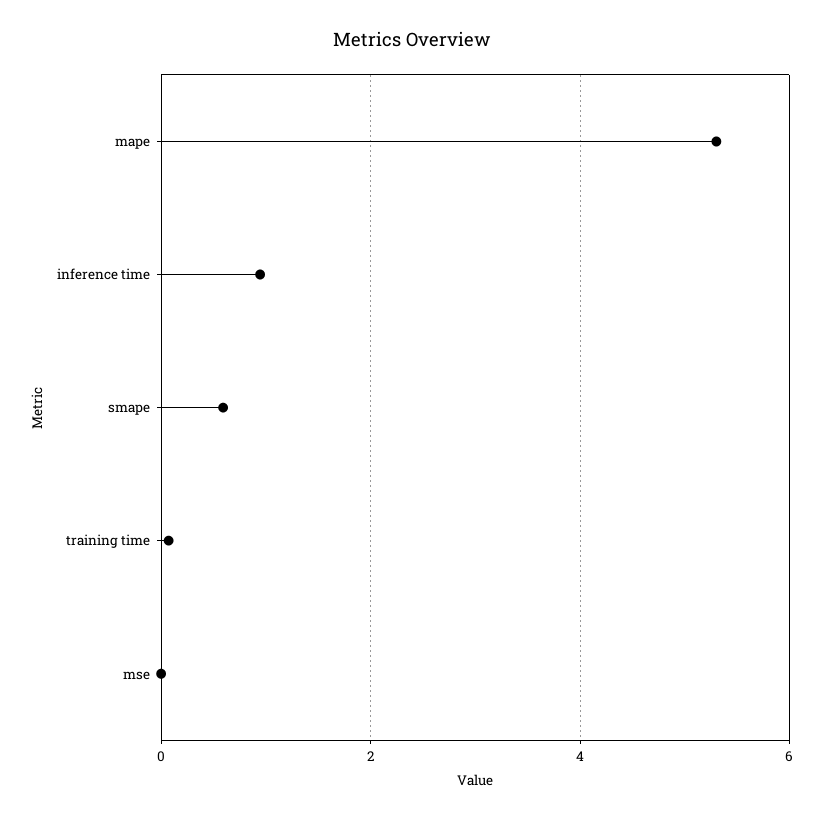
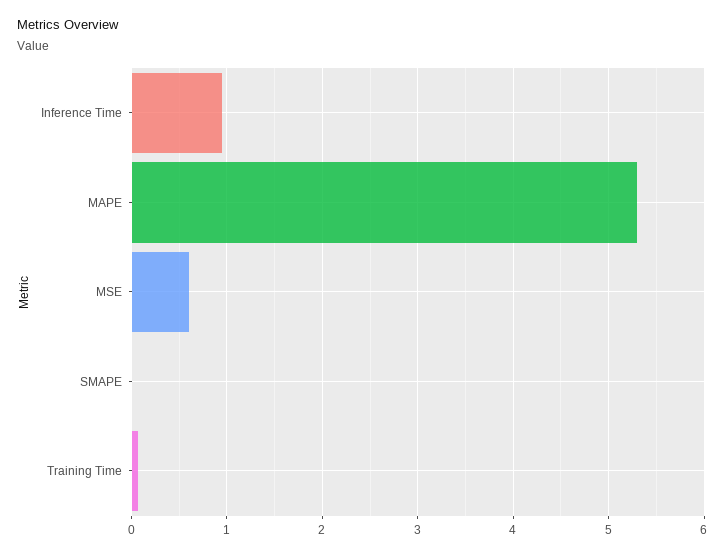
  {
    "mape": 5.3,
    "inference time": 0.9,
-   "smape": 0.6,
+   "smape": 0,
    "training time": 0.1,
-   "mse": 0
+   "mse": 0.6
  }

